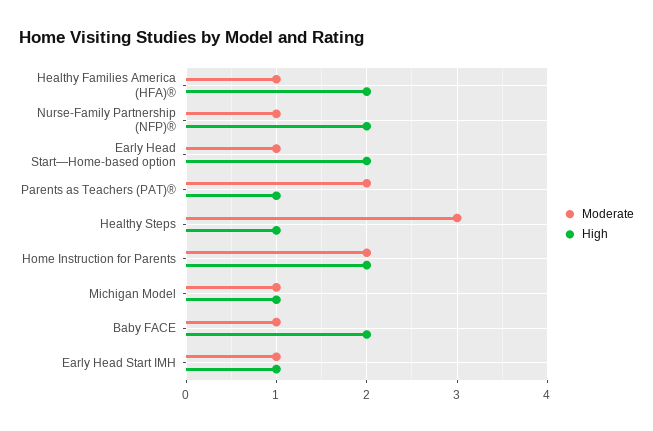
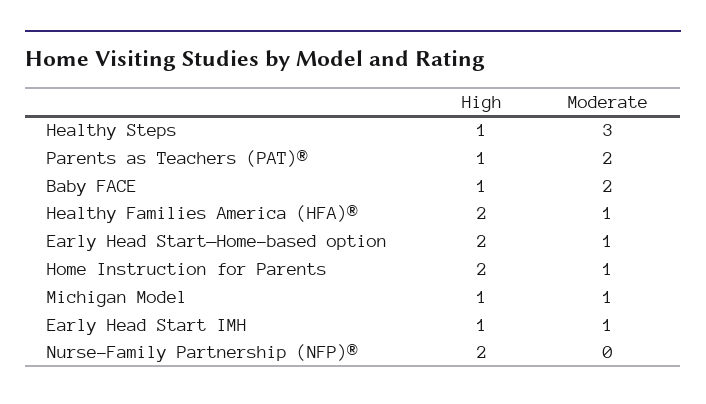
  {
    "Moderate": {
      "Healthy Families America (HFA)®": 1,
-     "Nurse-Family Partnership (NFP)®": 1,
+     "Nurse-Family Partnership (NFP)®": 0,
      "Early Head Start—Home-based option": 1,
      "Parents as Teachers (PAT)®": 2,
      "Healthy Steps": 3,
-     "Home Instruction for Parents": 2,
+     "Home Instruction for Parents": 1,
      "Michigan Model": 1,
-     "Baby FACE": 1,
+     "Baby FACE": 2,
      "Early Head Start IMH": 1
    },
    "High": {
      "Healthy Families America (HFA)®": 2,
      "Nurse-Family Partnership (NFP)®": 2,
      "Early Head Start—Home-based option": 2,
      "Parents as Teachers (PAT)®": 1,
      "Healthy Steps": 1,
      "Home Instruction for Parents": 2,
      "Michigan Model": 1,
-     "Baby FACE": 2,
+     "Baby FACE": 1,
      "Early Head Start IMH": 1
    }
  }

